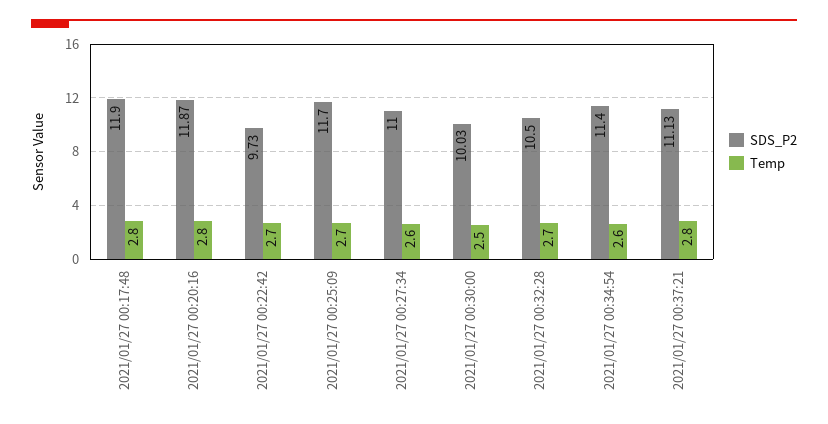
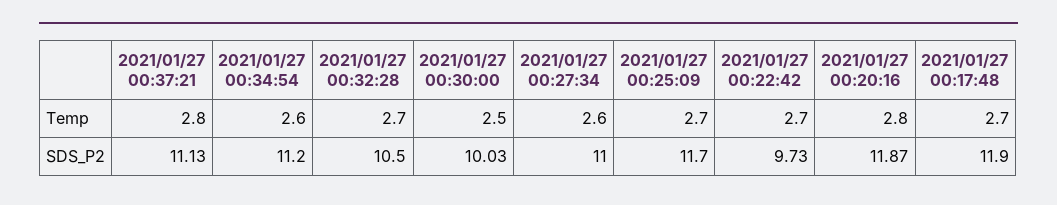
  {
    "SDS_P2": {
      "2021/01/27 00:17:48": 11.9,
      "2021/01/27 00:20:16": 11.87,
      "2021/01/27 00:22:42": 9.73,
      "2021/01/27 00:25:09": 11.7,
      "2021/01/27 00:27:34": 11,
      "2021/01/27 00:30:00": 10.03,
      "2021/01/27 00:32:28": 10.5,
-     "2021/01/27 00:34:54": 11.4,
+     "2021/01/27 00:34:54": 11.2,
      "2021/01/27 00:37:21": 11.13
    },
    "Temp": {
-     "2021/01/27 00:17:48": 2.8,
+     "2021/01/27 00:17:48": 2.7,
      "2021/01/27 00:20:16": 2.8,
      "2021/01/27 00:22:42": 2.7,
      "2021/01/27 00:25:09": 2.7,
      "2021/01/27 00:27:34": 2.6,
      "2021/01/27 00:30:00": 2.5,
      "2021/01/27 00:32:28": 2.7,
      "2021/01/27 00:34:54": 2.6,
      "2021/01/27 00:37:21": 2.8
    }
  }

